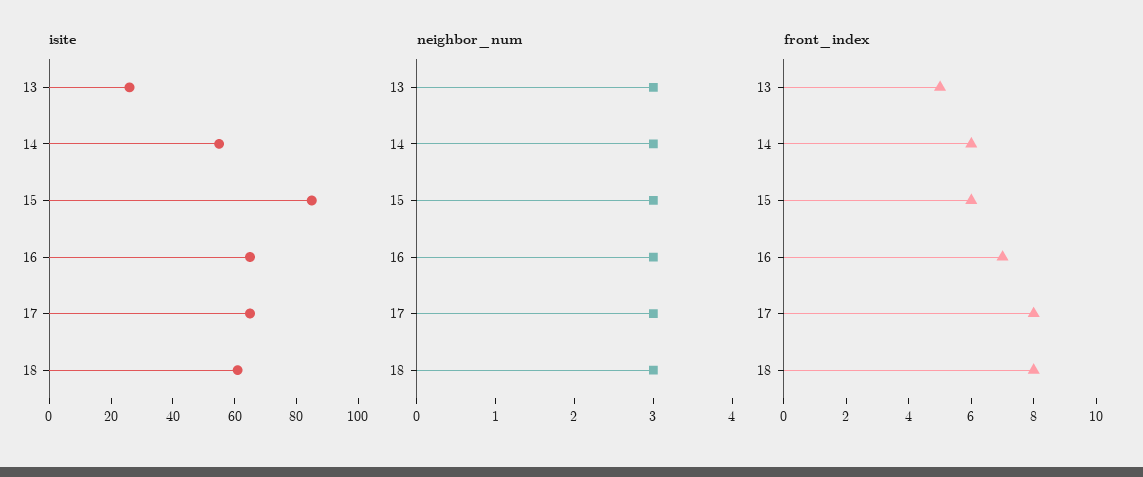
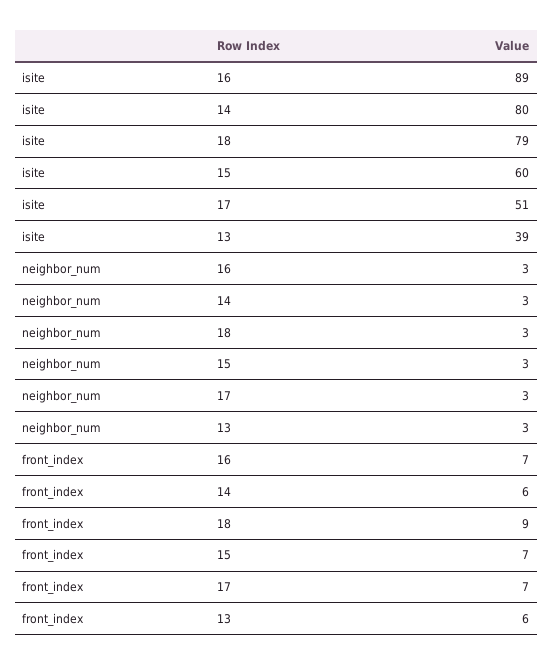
  {
    "isite": {
-     "13": 25,
+     "13": 39,
-     "14": 55,
+     "14": 80,
-     "15": 85,
+     "15": 60,
-     "16": 65,
+     "16": 89,
-     "17": 65,
+     "17": 51,
-     "18": 60
+     "18": 79
    },
    "neighbor_num": {
      "13": 3,
      "14": 3,
      "15": 3,
      "16": 3,
      "17": 3,
      "18": 3
    },
    "front_index": {
-     "13": 5,
+     "13": 6,
      "14": 6,
-     "15": 6,
+     "15": 7,
      "16": 7,
-     "17": 8,
+     "17": 7,
-     "18": 8
+     "18": 9
    }
  }

